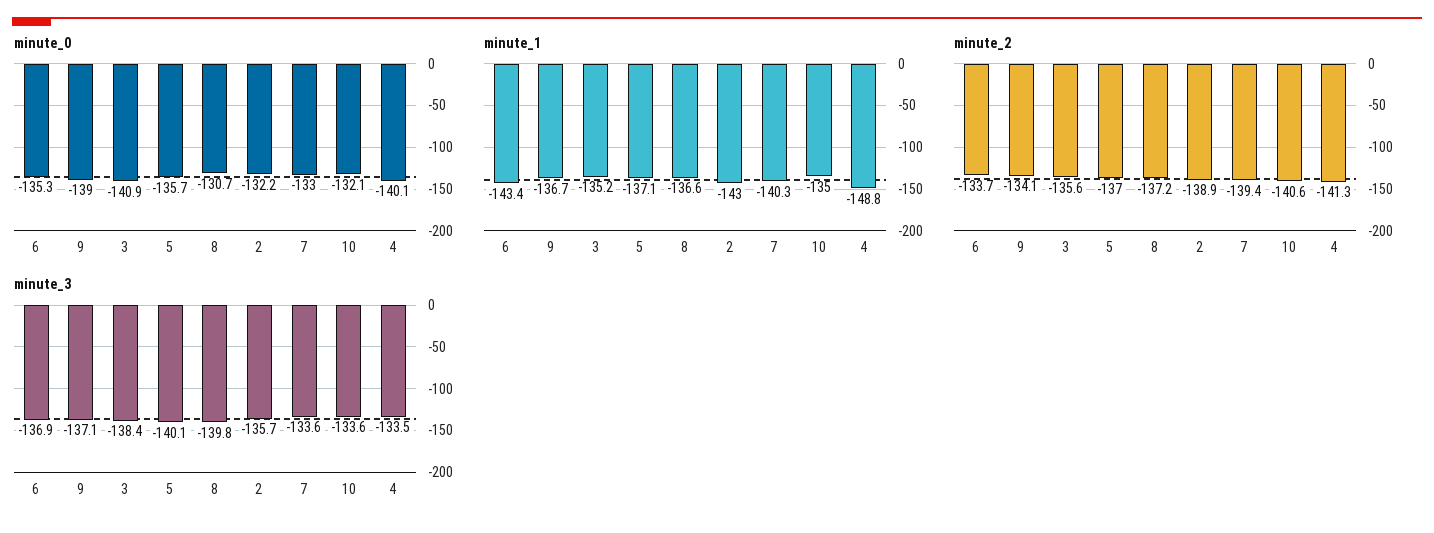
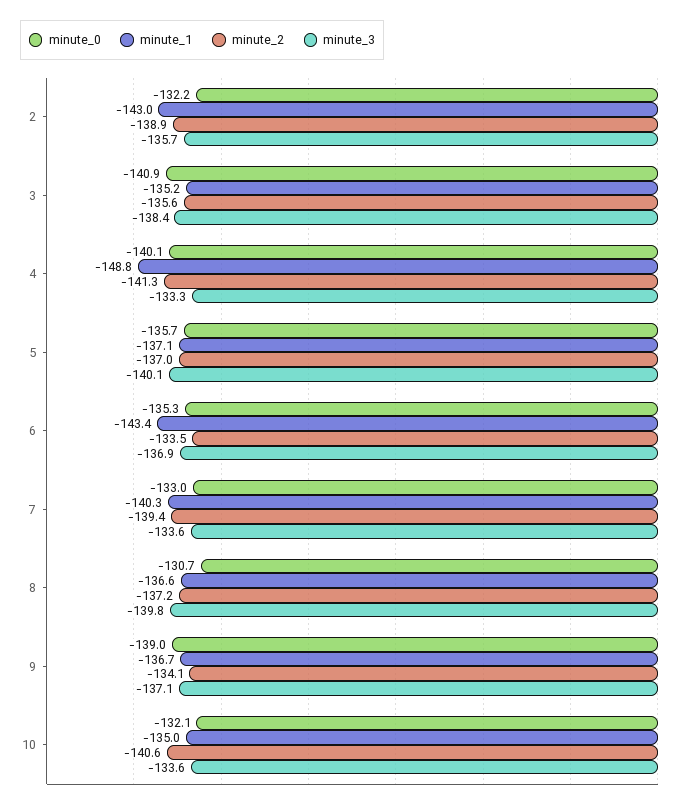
  {
    "minute_0": {
      "6": -135.3,
      "9": -139,
      "3": -140.9,
      "5": -135.7,
      "8": -130.7,
      "2": -132.2,
      "7": -133,
      "10": -132.1,
      "4": -140.1
    },
    "minute_1": {
      "6": -143.4,
      "9": -136.7,
      "3": -135.2,
      "5": -137.1,
      "8": -136.6,
      "2": -143,
      "7": -140.3,
      "10": -135,
      "4": -148.8
    },
    "minute_2": {
-     "6": -133.7,
+     "6": -133.5,
      "9": -134.1,
      "3": -135.6,
      "5": -137,
      "8": -137.2,
      "2": -138.9,
      "7": -139.4,
      "10": -140.6,
      "4": -141.3
    },
    "minute_3": {
      "6": -136.9,
      "9": -137.1,
      "3": -138.4,
      "5": -140.1,
      "8": -139.8,
      "2": -135.7,
      "7": -133.6,
      "10": -133.6,
-     "4": -133.5
+     "4": -133.3
    }
  }

